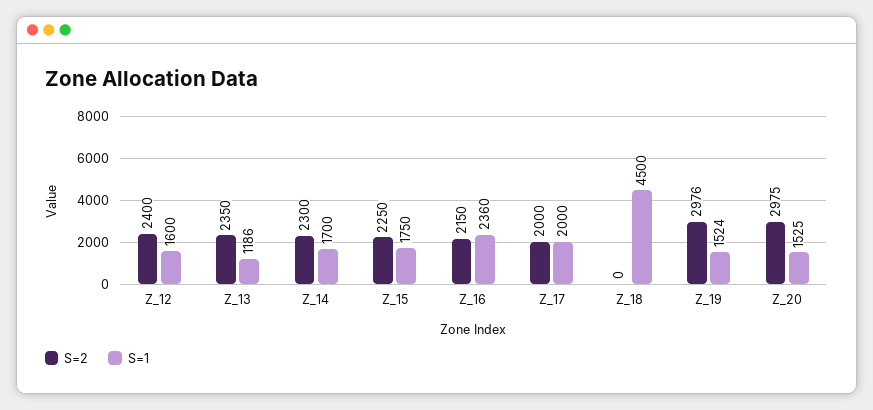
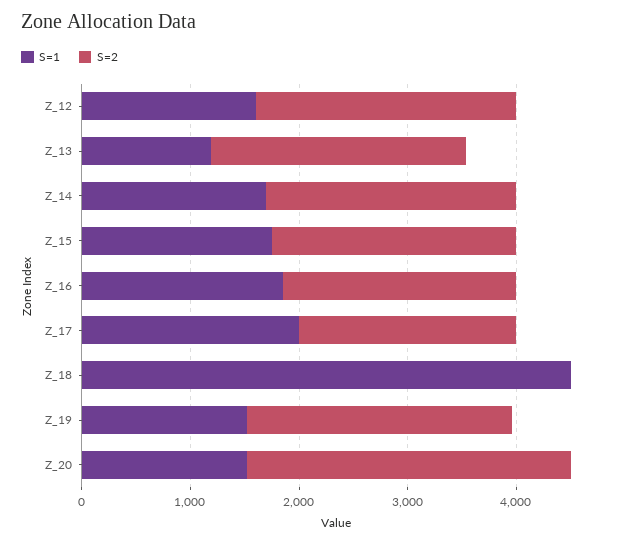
  {
    "S=2": {
      "Z_12": 2400,
      "Z_13": 2350,
      "Z_14": 2300,
      "Z_15": 2250,
      "Z_16": 2150,
      "Z_17": 2000,
      "Z_18": 0,
-     "Z_19": 2976,
+     "Z_19": 2400,
      "Z_20": 2975
    },
    "S=1": {
      "Z_12": 1600,
      "Z_13": 1186,
      "Z_14": 1700,
      "Z_15": 1750,
-     "Z_16": 2360,
+     "Z_16": 1800,
      "Z_17": 2000,
      "Z_18": 4500,
      "Z_19": 1524,
      "Z_20": 1525
    }
  }

